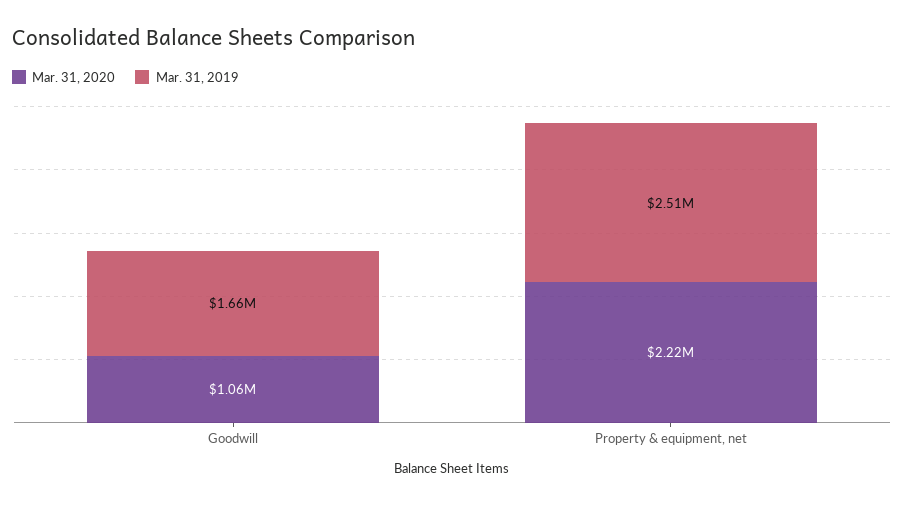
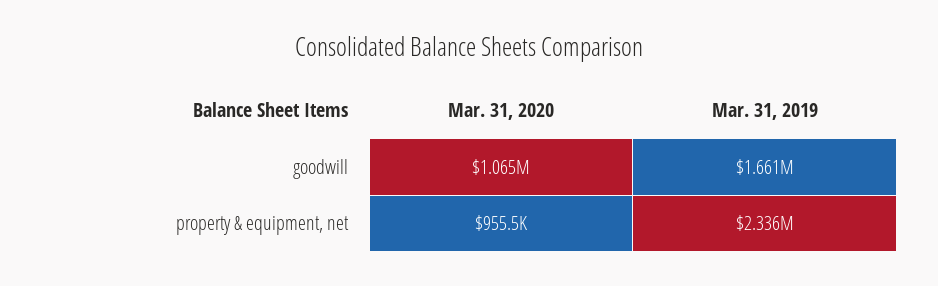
  {
    "Mar. 31, 2020": {
      "Goodwill": 1065000,
-     "Property & equipment, net": 2220000
+     "Property & equipment, net": 955500
    },
    "Mar. 31, 2019": {
      "Goodwill": 1661000,
-     "Property & equipment, net": 2510000
+     "Property & equipment, net": 2336000
    }
  }

